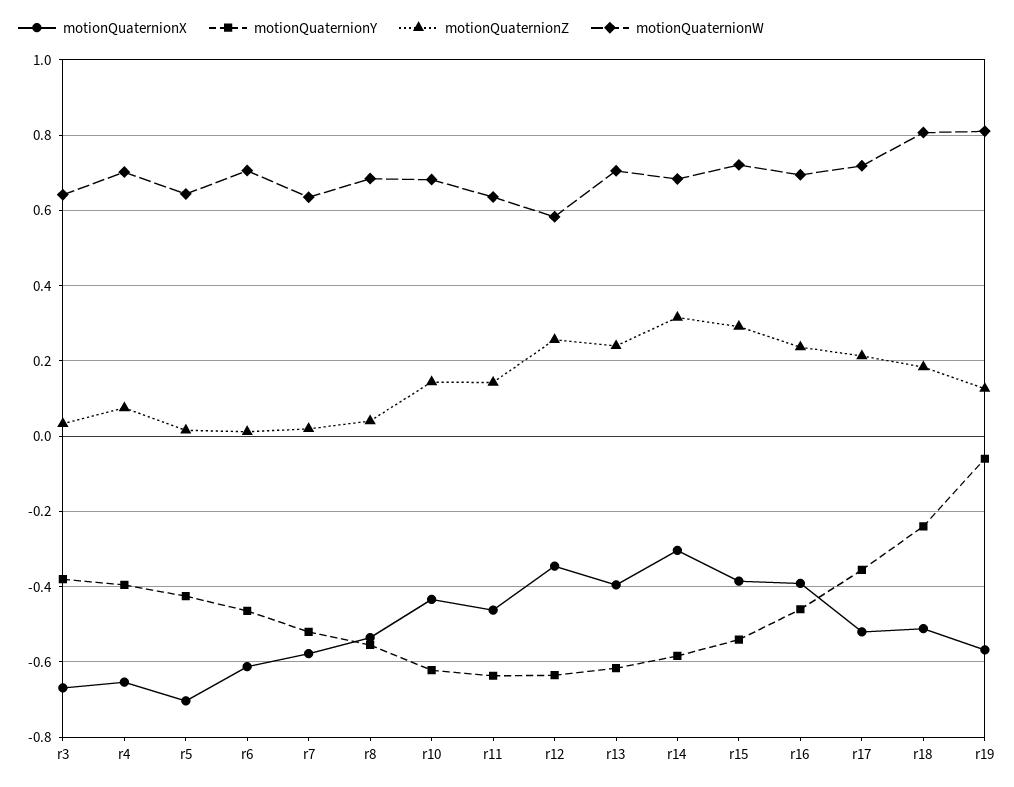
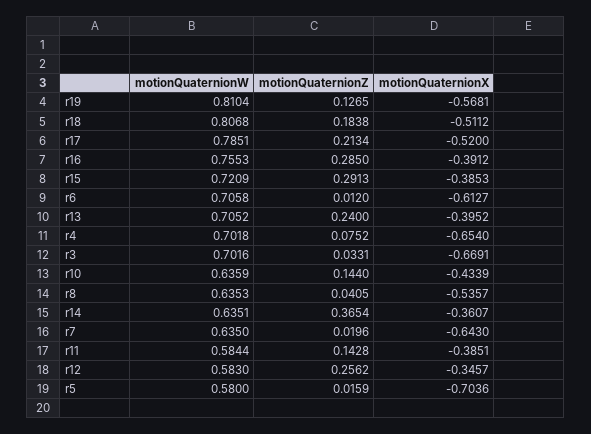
  {
    "motionQuaternionX": {
      "r3": -0.6691,
      "r4": -0.654,
      "r5": -0.7036,
      "r6": -0.6127,
-     "r7": -0.58,
+     "r7": -0.643,
      "r8": -0.5357,
      "r10": -0.4339,
-     "r11": -0.46,
+     "r11": -0.3851,
      "r12": -0.3457,
      "r13": -0.3952,
-     "r14": -0.3,
+     "r14": -0.3607,
      "r15": -0.3853,
      "r16": -0.3912,
      "r17": -0.52,
      "r18": -0.5112,
      "r19": -0.5681
    },
-   "motionQuaternionY": {
-     "r3": -0.38,
-     "r4": -0.4,
-     "r5": -0.42,
-     "r6": -0.46,
-     "r7": -0.52,
-     "r8": -0.56,
-     "r10": -0.62,
-     "r11": -0.64,
-     "r12": -0.64,
-     "r13": -0.62,
-     "r14": -0.58,
-     "r15": -0.54,
-     "r16": -0.46,
-     "r17": -0.36,
-     "r18": -0.24,
-     "r19": -0.06
-   },
    "motionQuaternionZ": {
      "r3": 0.0331,
      "r4": 0.0752,
      "r5": 0.0159,
      "r6": 0.012,
      "r7": 0.0196,
      "r8": 0.0405,
      "r10": 0.144,
      "r11": 0.1428,
      "r12": 0.2562,
      "r13": 0.24,
-     "r14": 0.32,
+     "r14": 0.3654,
      "r15": 0.2913,
-     "r16": 0.24,
+     "r16": 0.285,
      "r17": 0.2134,
      "r18": 0.1838,
      "r19": 0.1265
    },
    "motionQuaternionW": {
-     "r3": 0.64,
+     "r3": 0.7016,
      "r4": 0.7018,
-     "r5": 0.64,
+     "r5": 0.58,
      "r6": 0.7058,
      "r7": 0.635,
-     "r8": 0.68,
+     "r8": 0.6353,
-     "r10": 0.68,
+     "r10": 0.6359,
-     "r11": 0.64,
+     "r11": 0.5844,
      "r12": 0.583,
      "r13": 0.7052,
-     "r14": 0.68,
+     "r14": 0.6351,
      "r15": 0.7209,
-     "r16": 0.7,
+     "r16": 0.7553,
-     "r17": 0.72,
+     "r17": 0.7851,
      "r18": 0.8068,
      "r19": 0.8104
    }
  }

